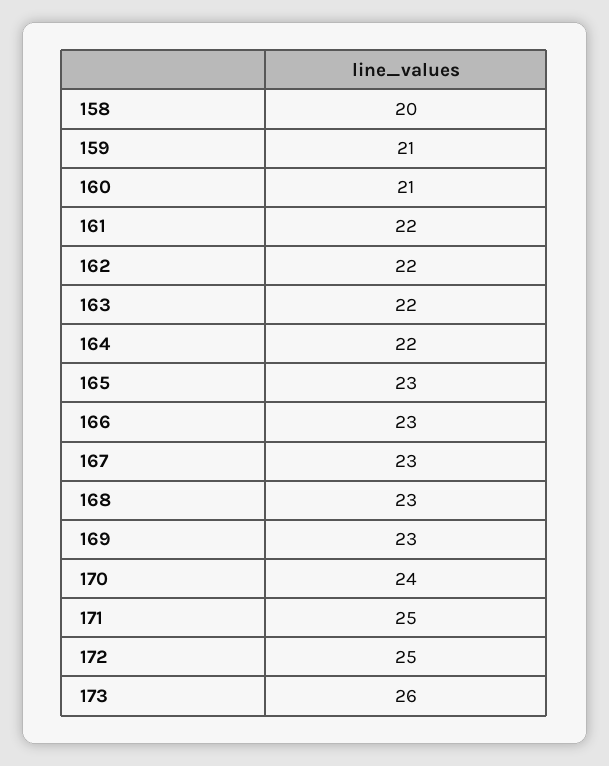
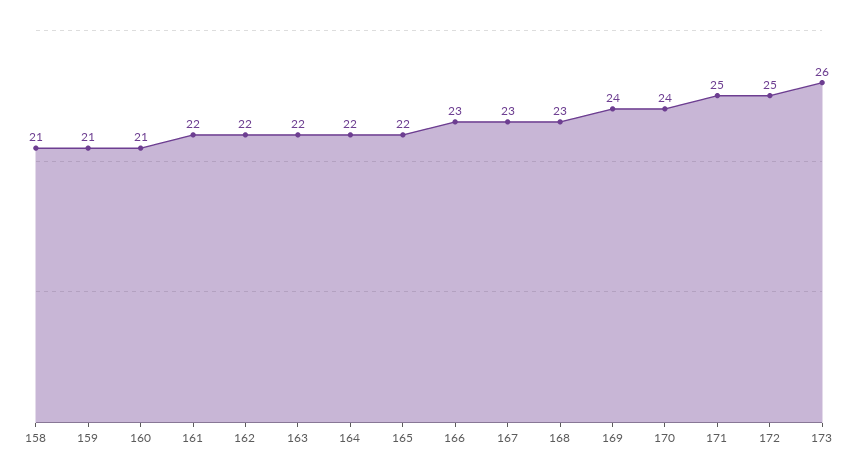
  {
-   "158": 20,
+   "158": 21,
    "159": 21,
    "160": 21,
    "161": 22,
    "162": 22,
    "163": 22,
    "164": 22,
-   "165": 23,
+   "165": 22,
    "166": 23,
    "167": 23,
    "168": 23,
-   "169": 23,
+   "169": 24,
    "170": 24,
    "171": 25,
    "172": 25,
    "173": 26
  }

